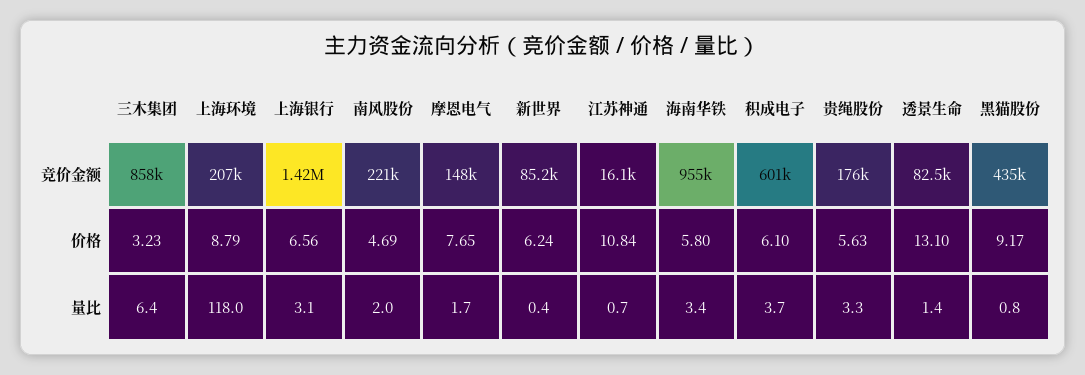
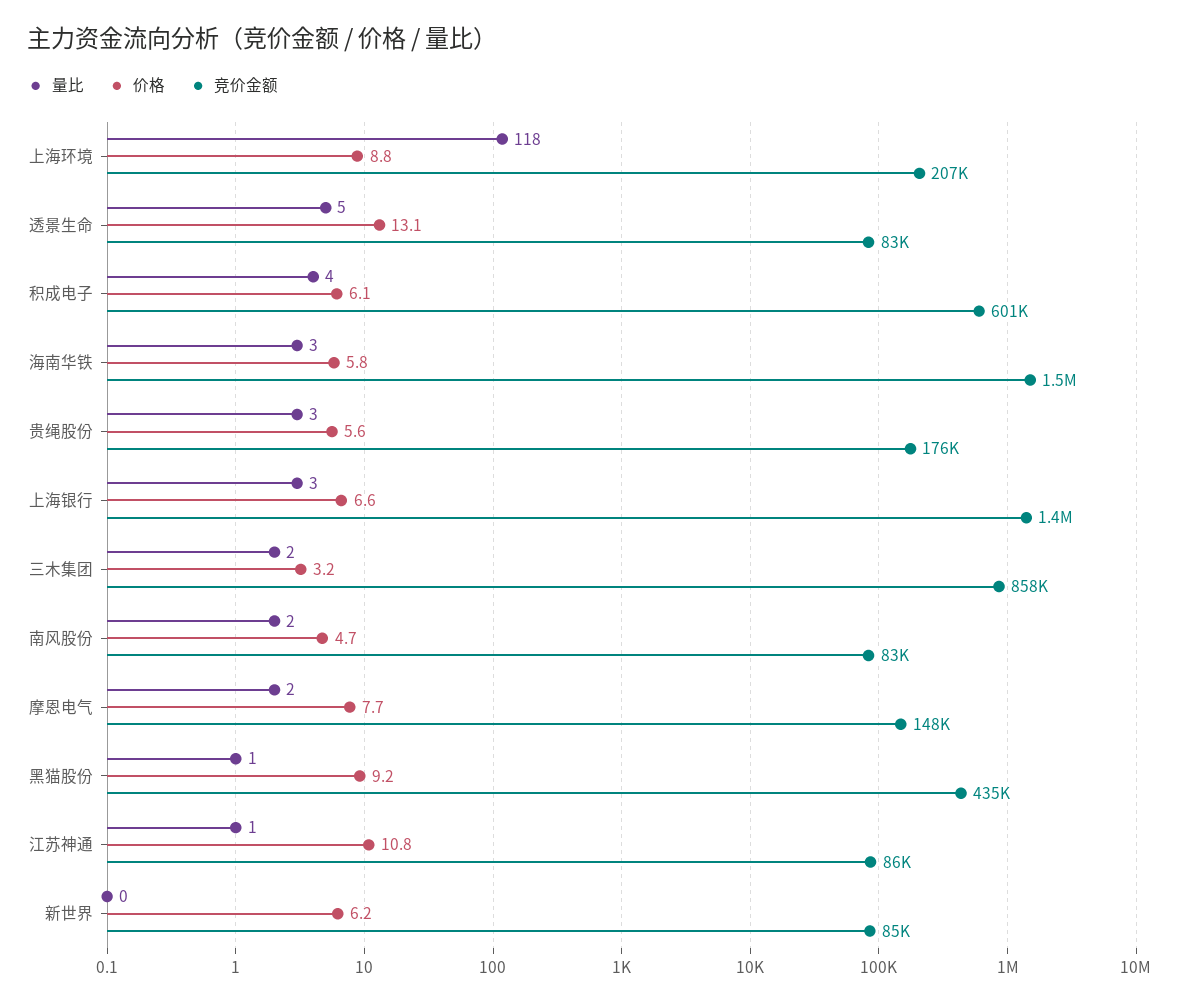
  {
    "竞价金额": {
      "三木集团": 858000,
      "上海环境": 207000,
      "上海银行": 1420000,
-     "南风股份": 221000,
+     "南风股份": 83000,
      "摩恩电气": 148000,
      "新世界": 85200,
-     "江苏神通": 16100,
+     "江苏神通": 86000,
-     "海南华铁": 955000,
+     "海南华铁": 1500000,
      "积成电子": 601000,
      "贵绳股份": 176000,
      "透景生命": 82500,
      "黑猫股份": 435000
    },
    "价格": {
      "三木集团": 3.23,
      "上海环境": 8.79,
      "上海银行": 6.56,
      "南风股份": 4.69,
      "摩恩电气": 7.65,
      "新世界": 6.24,
      "江苏神通": 10.84,
      "海南华铁": 5.8,
      "积成电子": 6.1,
      "贵绳股份": 5.63,
      "透景生命": 13.1,
      "黑猫股份": 9.17
    },
    "量比": {
-     "三木集团": 6.4,
+     "三木集团": 2,
      "上海环境": 118,
      "上海银行": 3.1,
      "南风股份": 2,
      "摩恩电气": 1.7,
      "新世界": 0.4,
      "江苏神通": 0.7,
      "海南华铁": 3.4,
      "积成电子": 3.7,
      "贵绳股份": 3.3,
-     "透景生命": 1.4,
+     "透景生命": 5,
      "黑猫股份": 0.8
    }
  }

